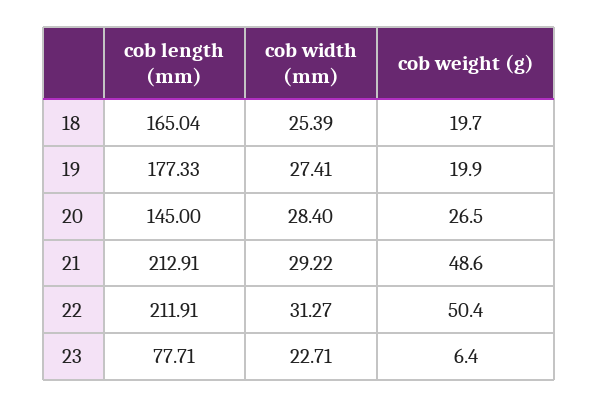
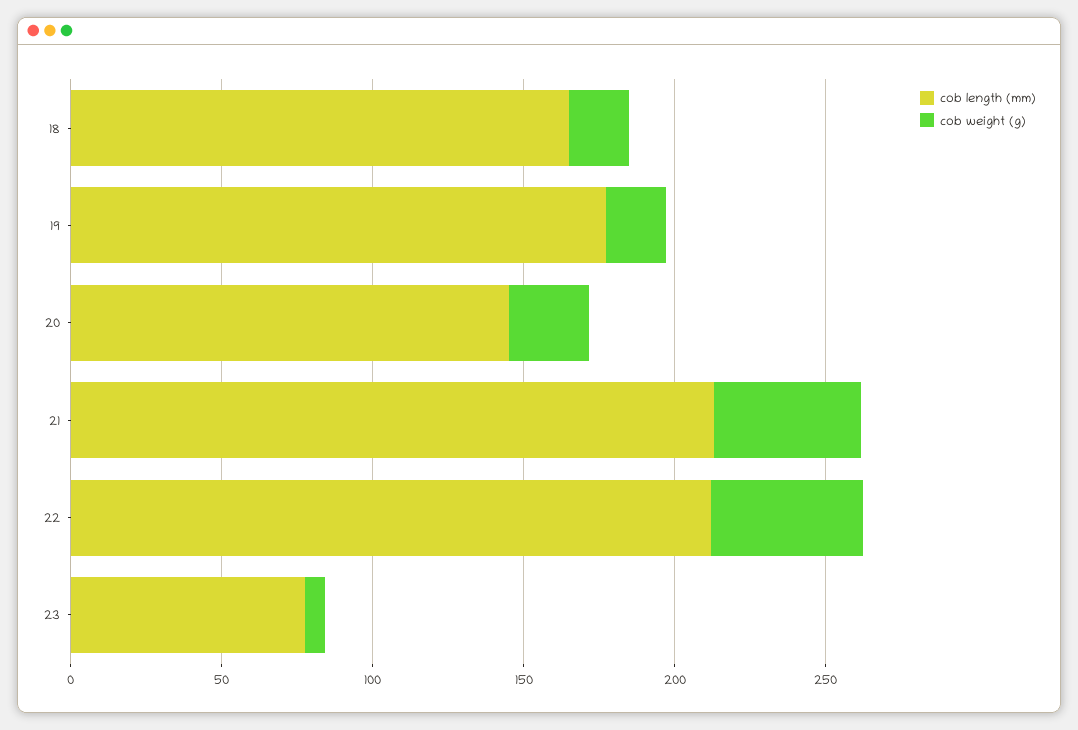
  {
    "cob length (mm)": {
      "18": 165.04,
      "19": 177.33,
      "20": 145,
      "21": 212.91,
      "22": 211.91,
      "23": 77.71
    },
-   "cob width (mm)": {
-     "18": 25.39,
-     "19": 27.41,
-     "20": 28.4,
-     "21": 29.22,
-     "22": 31.27,
-     "23": 22.71
-   },
    "cob weight (g)": {
      "18": 19.7,
      "19": 19.9,
      "20": 26.5,
      "21": 48.6,
      "22": 50.4,
      "23": 6.4
    }
  }

